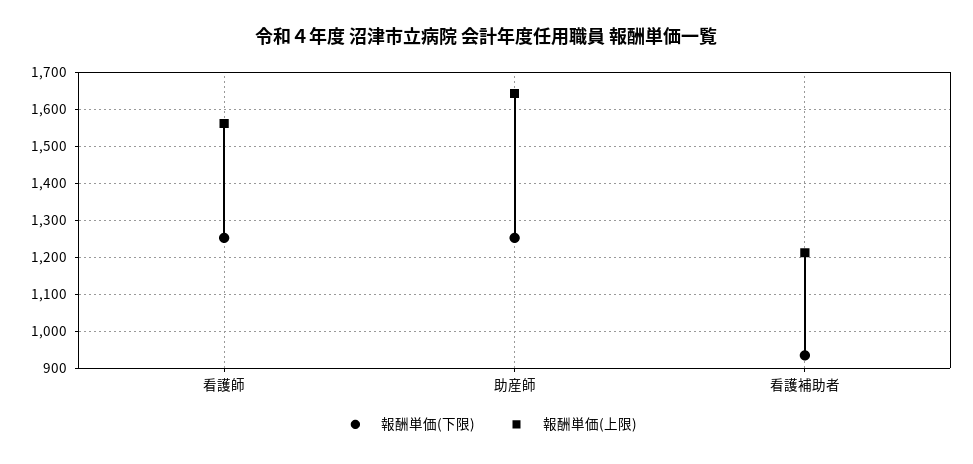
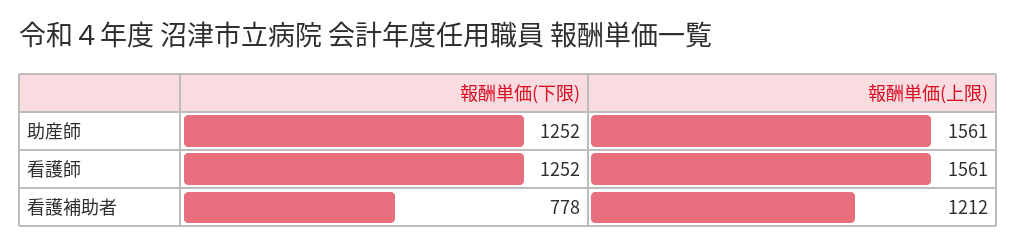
  {
    "報酬単価(下限)": {
      "看護師": 1252,
      "助産師": 1252,
-     "看護補助者": 940
+     "看護補助者": 778
    },
    "報酬単価(上限)": {
      "看護師": 1561,
-     "助産師": 1640,
+     "助産師": 1561,
      "看護補助者": 1212
    }
  }

